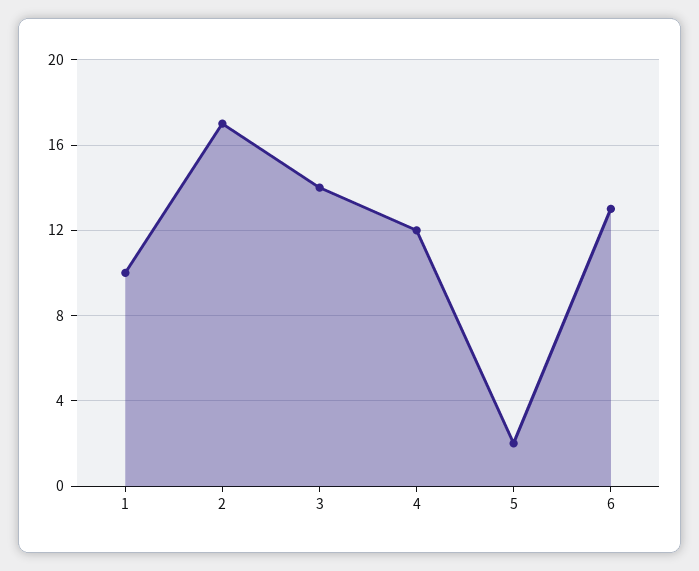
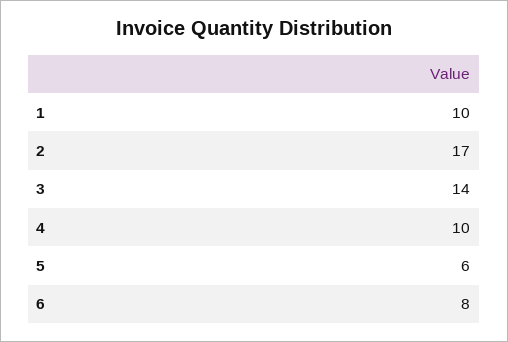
  {
    "1": 10,
    "2": 17,
    "3": 14,
-   "4": 12,
+   "4": 10,
-   "5": 2,
+   "5": 6,
-   "6": 13
+   "6": 8
  }

